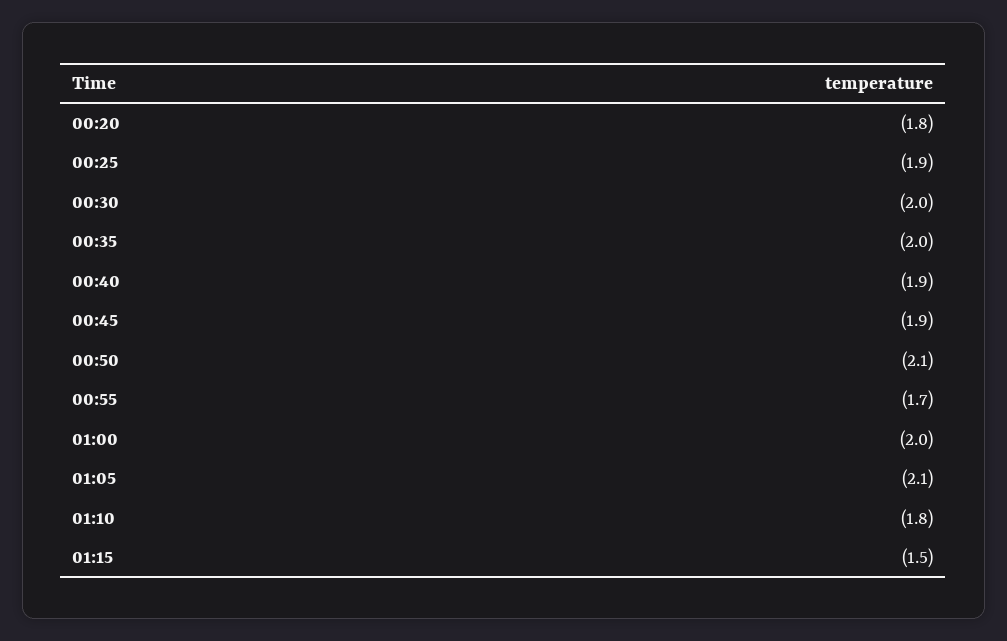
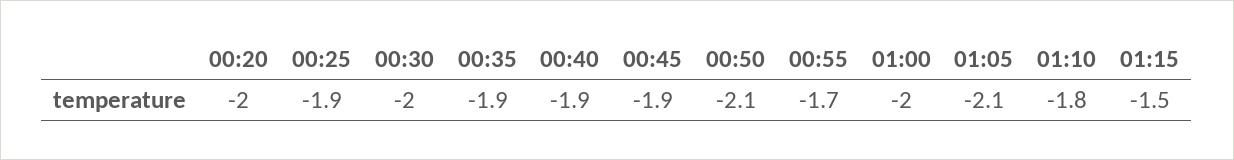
  {
-   "00:20": -1.8,
+   "00:20": -2,
    "00:25": -1.9,
    "00:30": -2,
-   "00:35": -2,
+   "00:35": -1.9,
    "00:40": -1.9,
    "00:45": -1.9,
    "00:50": -2.1,
    "00:55": -1.7,
    "01:00": -2,
    "01:05": -2.1,
    "01:10": -1.8,
    "01:15": -1.5
  }

